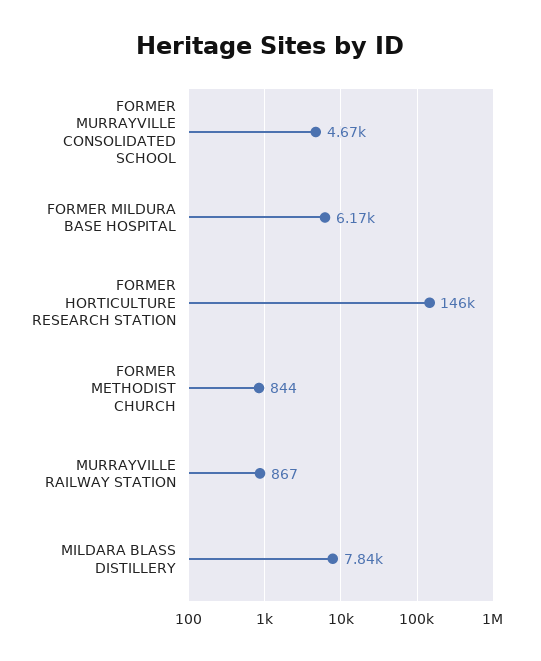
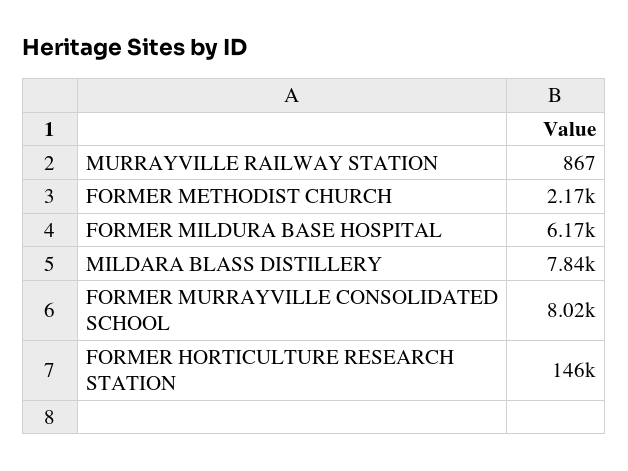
  {
-   "FORMER MURRAYVILLE CONSOLIDATED SCHOOL": 4670,
+   "FORMER MURRAYVILLE CONSOLIDATED SCHOOL": 8020,
    "FORMER MILDURA BASE HOSPITAL": 6170,
    "FORMER HORTICULTURE RESEARCH STATION": 146000,
-   "FORMER METHODIST CHURCH": 844,
+   "FORMER METHODIST CHURCH": 2170,
    "MURRAYVILLE RAILWAY STATION": 867,
    "MILDARA BLASS DISTILLERY": 7840
  }

